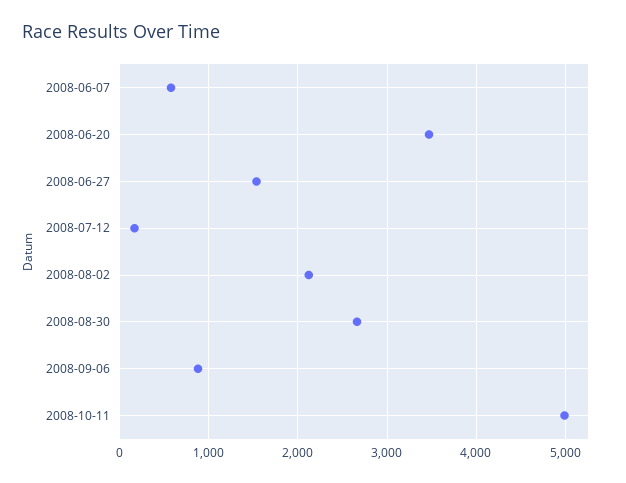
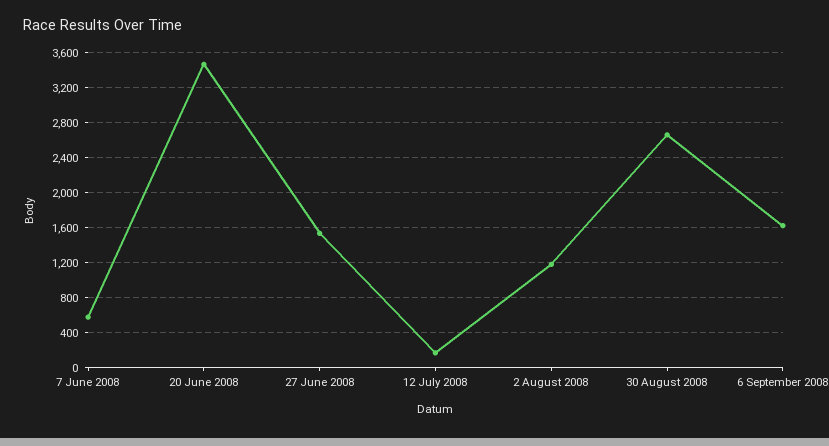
  {
    "2008-06-07": 600,
    "2008-06-20": 3500,
    "2008-06-27": 1500,
    "2008-07-12": 200,
-   "2008-08-02": 2100,
+   "2008-08-02": 1200,
    "2008-08-30": 2700,
-   "2008-09-06": 900,
+   "2008-09-06": 1600
-   "2008-10-11": 5000
  }

